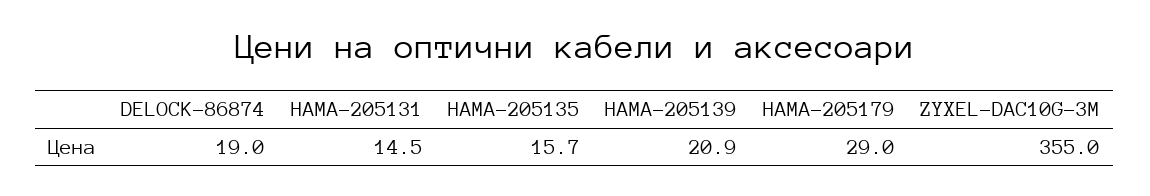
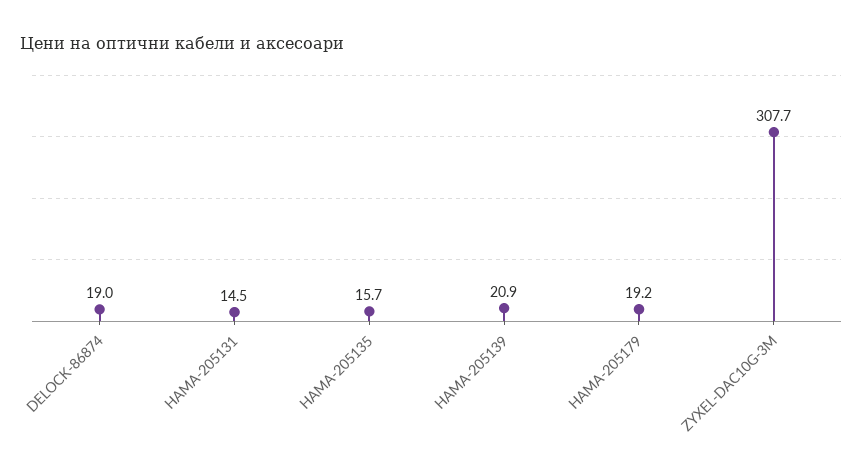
  {
    "DELOCK-86874": 19,
    "HAMA-205131": 14.5,
    "HAMA-205135": 15.7,
    "HAMA-205139": 20.9,
-   "HAMA-205179": 29,
+   "HAMA-205179": 19.2,
-   "ZYXEL-DAC10G-3M": 355
+   "ZYXEL-DAC10G-3M": 307.7
  }

